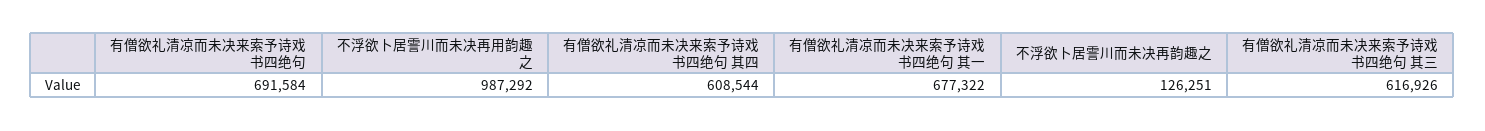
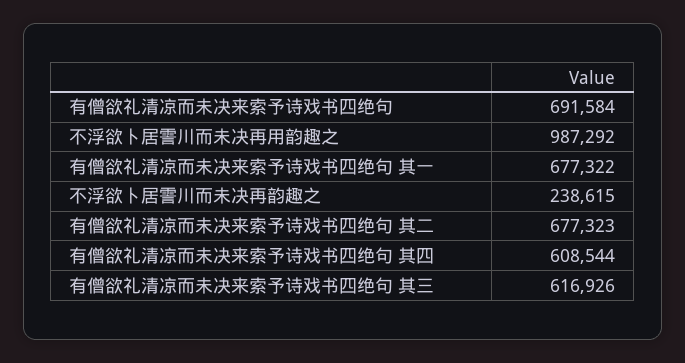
  {
    "有僧欲礼清凉而未决来索予诗戏书四绝句": 691584,
    "不浮欲卜居霅川而未决再用韵趣之": 987292,
    "有僧欲礼清凉而未决来索予诗戏书四绝句 其四": 608544,
    "有僧欲礼清凉而未决来索予诗戏书四绝句 其一": 677322,
-   "不浮欲卜居霅川而未决再韵趣之": 126251,
+   "不浮欲卜居霅川而未决再韵趣之": 238615,
-   "有僧欲礼清凉而未决来索予诗戏书四绝句 其三": 616926
+   "有僧欲礼清凉而未决来索予诗戏书四绝句 其三": 616926,
+   "有僧欲礼清凉而未决来索予诗戏书四绝句 其二": 677323
  }

